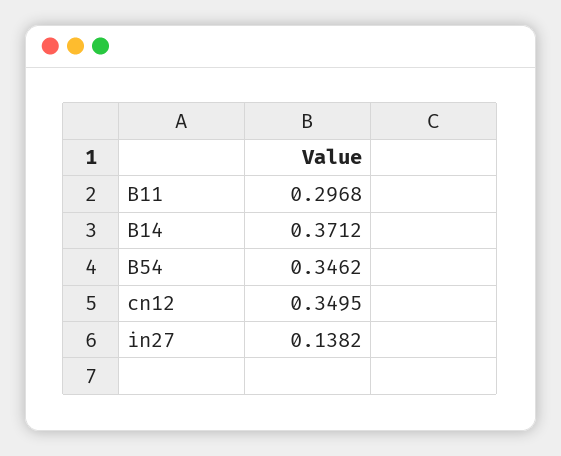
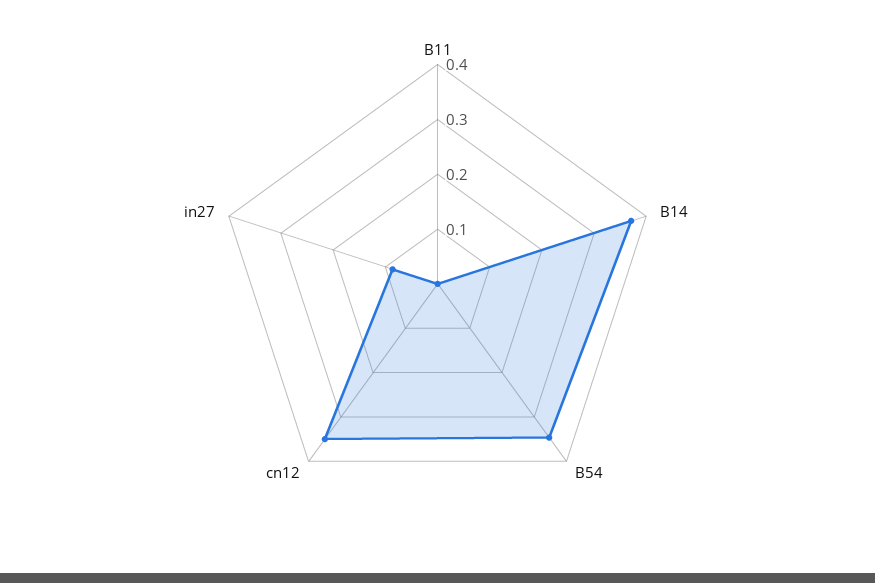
  {
-   "B11": 0.2968,
+   "B11": 0,
    "B14": 0.3712,
    "B54": 0.3462,
    "cn12": 0.3495,
-   "in27": 0.1382
+   "in27": 0.08
  }

